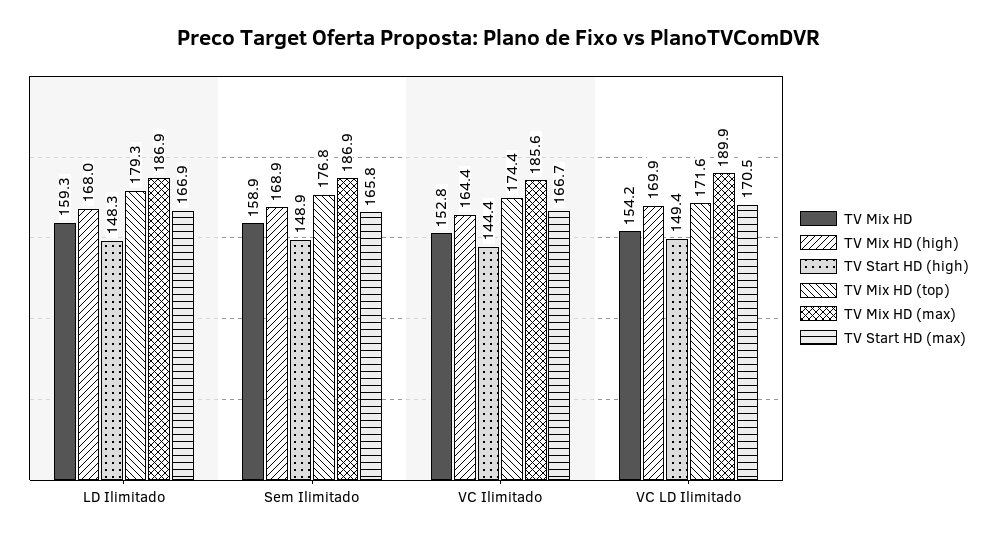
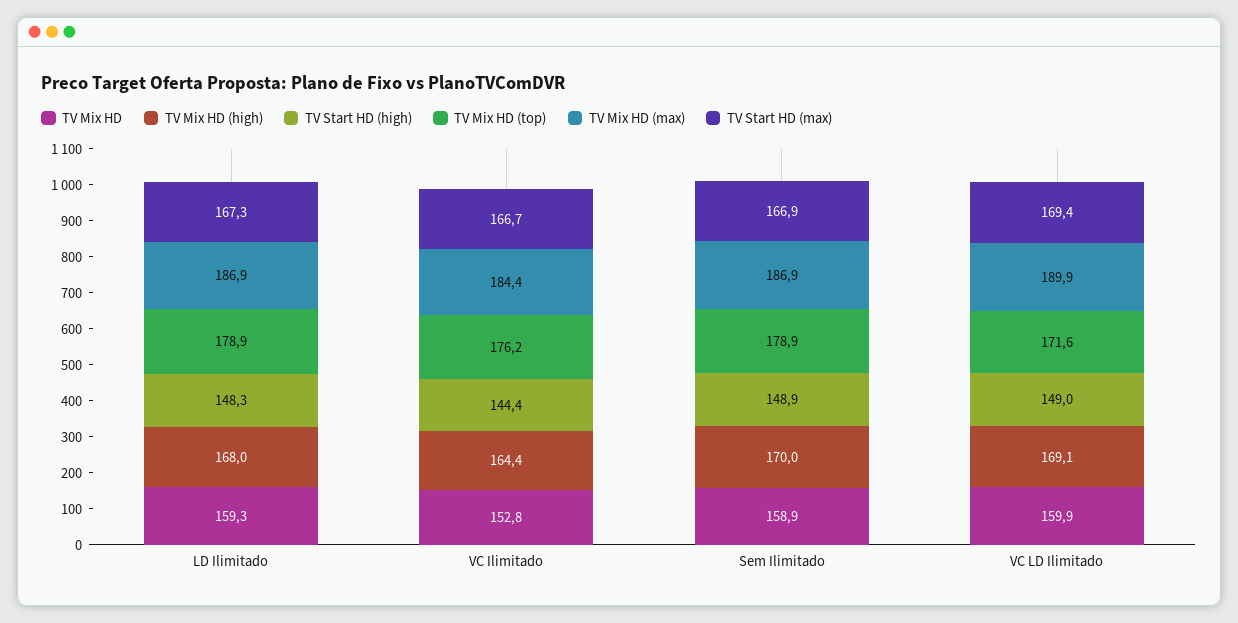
  {
    "TV Mix HD": {
      "LD Ilimitado": 159.3,
      "Sem Ilimitado": 158.9,
      "VC Ilimitado": 152.8,
-     "VC LD Ilimitado": 154.2
+     "VC LD Ilimitado": 159.9
    },
    "TV Mix HD (high)": {
      "LD Ilimitado": 168,
-     "Sem Ilimitado": 168.9,
+     "Sem Ilimitado": 170,
      "VC Ilimitado": 164.4,
-     "VC LD Ilimitado": 169.9
+     "VC LD Ilimitado": 169.1
    },
    "TV Start HD (high)": {
      "LD Ilimitado": 148.3,
      "Sem Ilimitado": 148.9,
      "VC Ilimitado": 144.4,
-     "VC LD Ilimitado": 149.4
+     "VC LD Ilimitado": 149
    },
    "TV Mix HD (top)": {
-     "LD Ilimitado": 179.3,
+     "LD Ilimitado": 178.9,
-     "Sem Ilimitado": 176.8,
+     "Sem Ilimitado": 178.9,
-     "VC Ilimitado": 174.4,
+     "VC Ilimitado": 176.2,
      "VC LD Ilimitado": 171.6
    },
    "TV Mix HD (max)": {
      "LD Ilimitado": 186.9,
      "Sem Ilimitado": 186.9,
-     "VC Ilimitado": 185.6,
+     "VC Ilimitado": 184.4,
      "VC LD Ilimitado": 189.9
    },
    "TV Start HD (max)": {
-     "LD Ilimitado": 166.9,
+     "LD Ilimitado": 167.3,
-     "Sem Ilimitado": 165.8,
+     "Sem Ilimitado": 166.9,
      "VC Ilimitado": 166.7,
-     "VC LD Ilimitado": 170.5
+     "VC LD Ilimitado": 169.4
    }
  }

